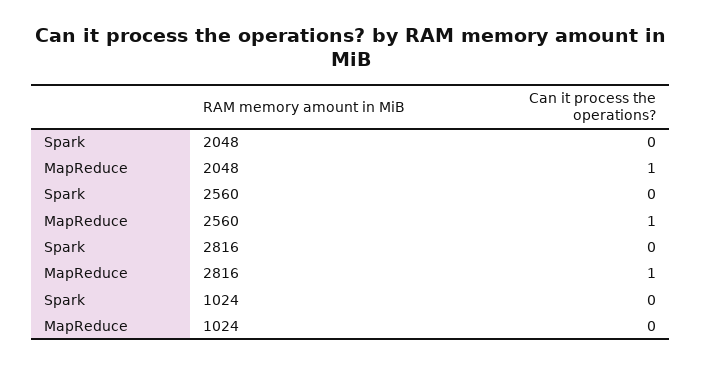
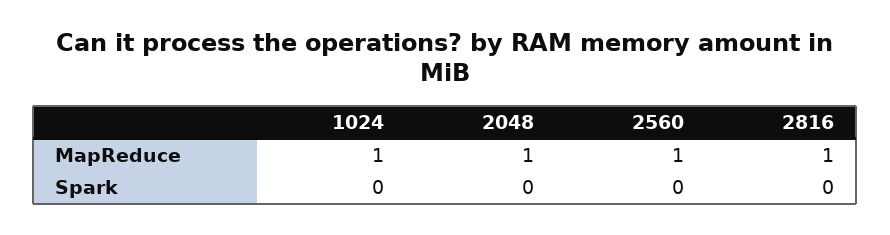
  {
    "Spark": {
      "2048": 0,
      "2560": 0,
      "2816": 0,
      "1024": 0
    },
    "MapReduce": {
      "2048": 1,
      "2560": 1,
      "2816": 1,
-     "1024": 0
+     "1024": 1
    }
  }

